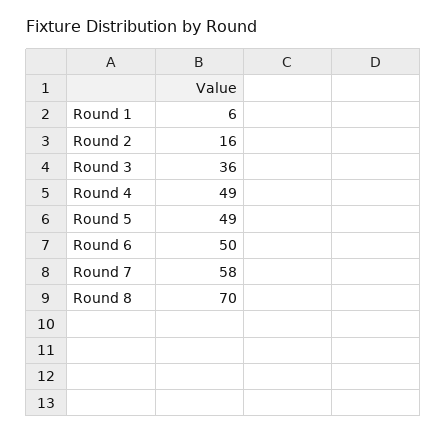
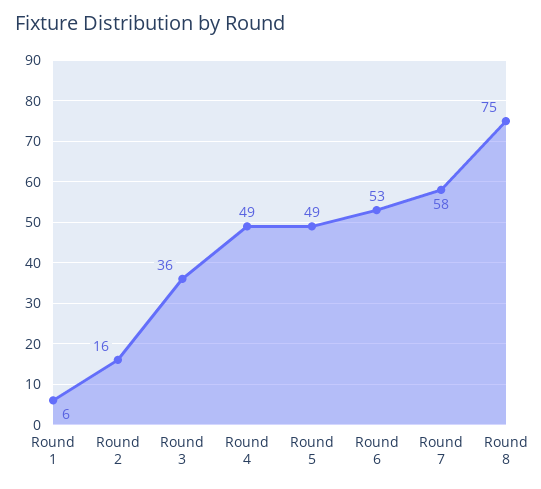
  {
    "Round 1": 6,
    "Round 2": 16,
    "Round 3": 36,
    "Round 4": 49,
    "Round 5": 49,
-   "Round 6": 50,
+   "Round 6": 53,
    "Round 7": 58,
-   "Round 8": 70
+   "Round 8": 75
  }

